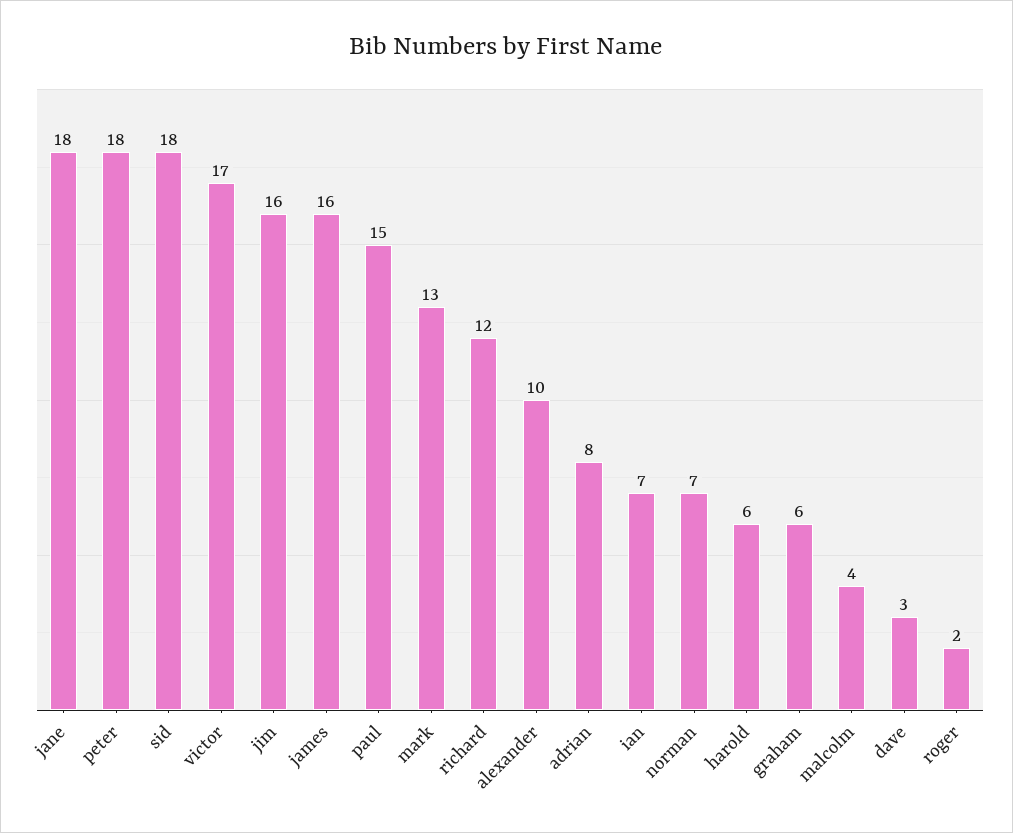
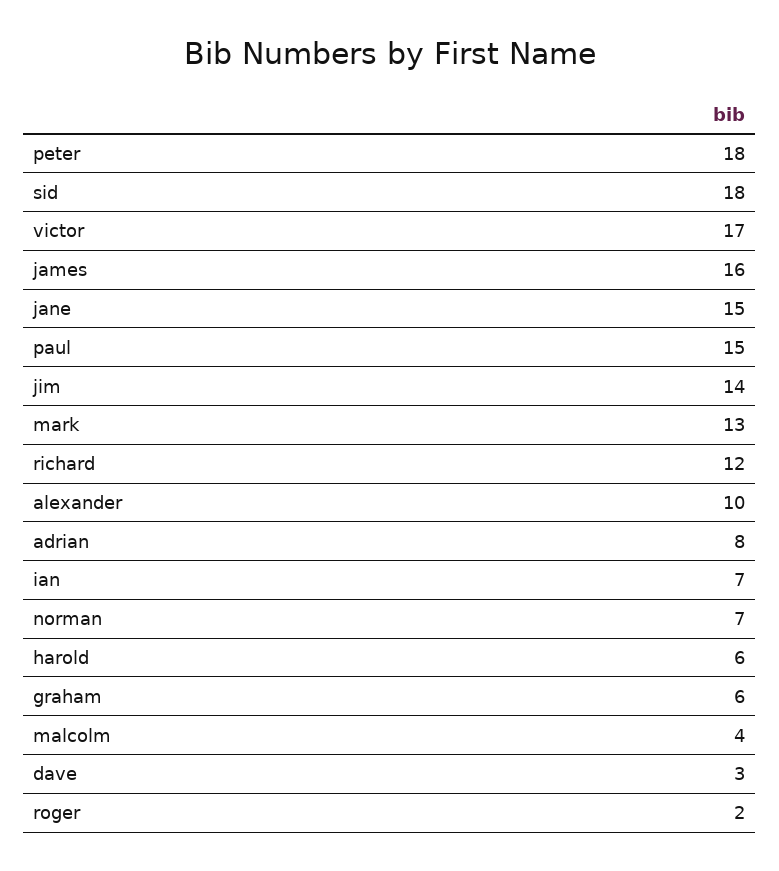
  {
-   "jane": 18,
+   "jane": 15,
    "peter": 18,
    "sid": 18,
    "victor": 17,
-   "jim": 16,
+   "jim": 14,
    "james": 16,
    "paul": 15,
    "mark": 13,
    "richard": 12,
    "alexander": 10,
    "adrian": 8,
    "ian": 7,
    "norman": 7,
    "harold": 6,
    "graham": 6,
    "malcolm": 4,
    "dave": 3,
    "roger": 2
  }

